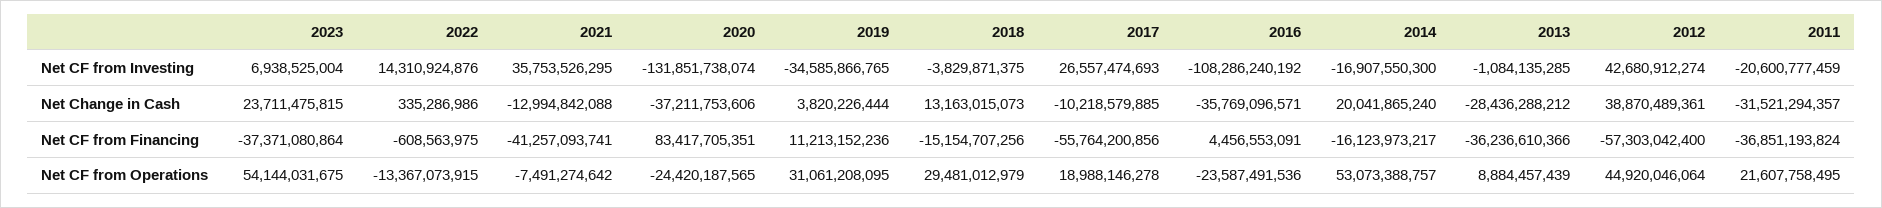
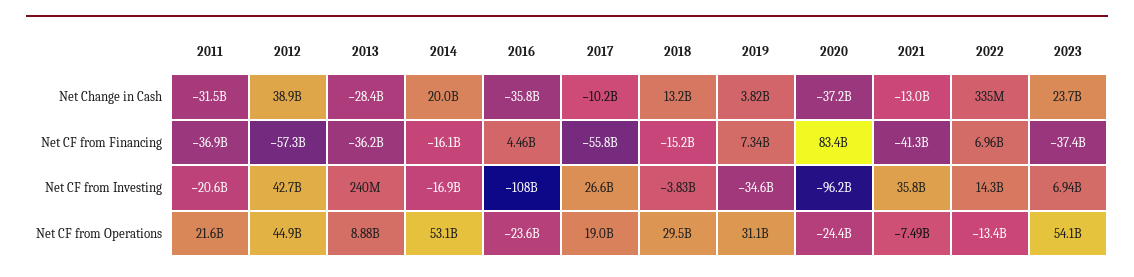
  {
    "2023": {
      "Net CF from Investing": 6938525004,
      "Net Change in Cash": 23711475815,
      "Net CF from Financing": -37371080864,
      "Net CF from Operations": 54144031675
    },
    "2022": {
      "Net CF from Investing": 14310924876,
      "Net Change in Cash": 335286986,
-     "Net CF from Financing": -608563975,
+     "Net CF from Financing": 6960000000,
      "Net CF from Operations": -13367073915
    },
    "2021": {
      "Net CF from Investing": 35753526295,
      "Net Change in Cash": -12994842088,
      "Net CF from Financing": -41257093741,
      "Net CF from Operations": -7491274642
    },
    "2020": {
-     "Net CF from Investing": -131851738074,
+     "Net CF from Investing": -96200000000,
      "Net Change in Cash": -37211753606,
      "Net CF from Financing": 83417705351,
      "Net CF from Operations": -24420187565
    },
    "2019": {
      "Net CF from Investing": -34585866765,
      "Net Change in Cash": 3820226444,
-     "Net CF from Financing": 11213152236,
+     "Net CF from Financing": 7340000000,
      "Net CF from Operations": 31061208095
    },
    "2018": {
      "Net CF from Investing": -3829871375,
      "Net Change in Cash": 13163015073,
      "Net CF from Financing": -15154707256,
      "Net CF from Operations": 29481012979
    },
    "2017": {
      "Net CF from Investing": 26557474693,
      "Net Change in Cash": -10218579885,
      "Net CF from Financing": -55764200856,
      "Net CF from Operations": 18988146278
    },
    "2016": {
      "Net CF from Investing": -108286240192,
      "Net Change in Cash": -35769096571,
      "Net CF from Financing": 4456553091,
      "Net CF from Operations": -23587491536
    },
    "2014": {
      "Net CF from Investing": -16907550300,
      "Net Change in Cash": 20041865240,
      "Net CF from Financing": -16123973217,
      "Net CF from Operations": 53073388757
    },
    "2013": {
-     "Net CF from Investing": -1084135285,
+     "Net CF from Investing": 240000000,
      "Net Change in Cash": -28436288212,
      "Net CF from Financing": -36236610366,
      "Net CF from Operations": 8884457439
    },
    "2012": {
      "Net CF from Investing": 42680912274,
      "Net Change in Cash": 38870489361,
      "Net CF from Financing": -57303042400,
      "Net CF from Operations": 44920046064
    },
    "2011": {
      "Net CF from Investing": -20600777459,
      "Net Change in Cash": -31521294357,
      "Net CF from Financing": -36851193824,
      "Net CF from Operations": 21607758495
    }
  }

